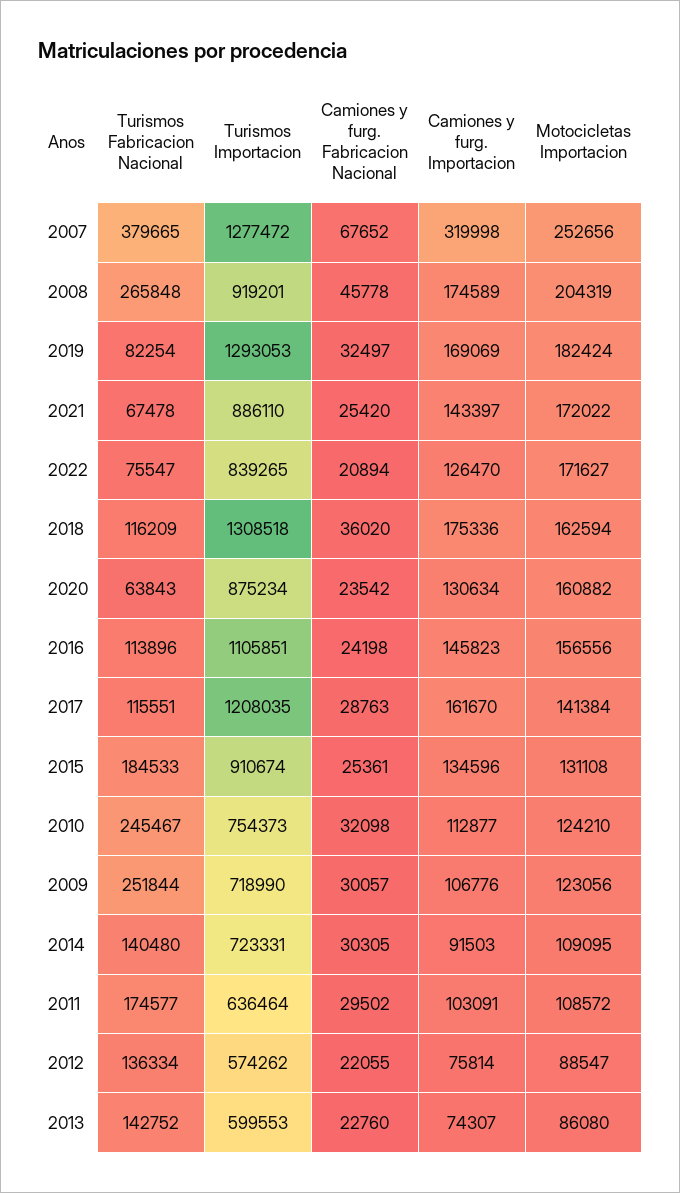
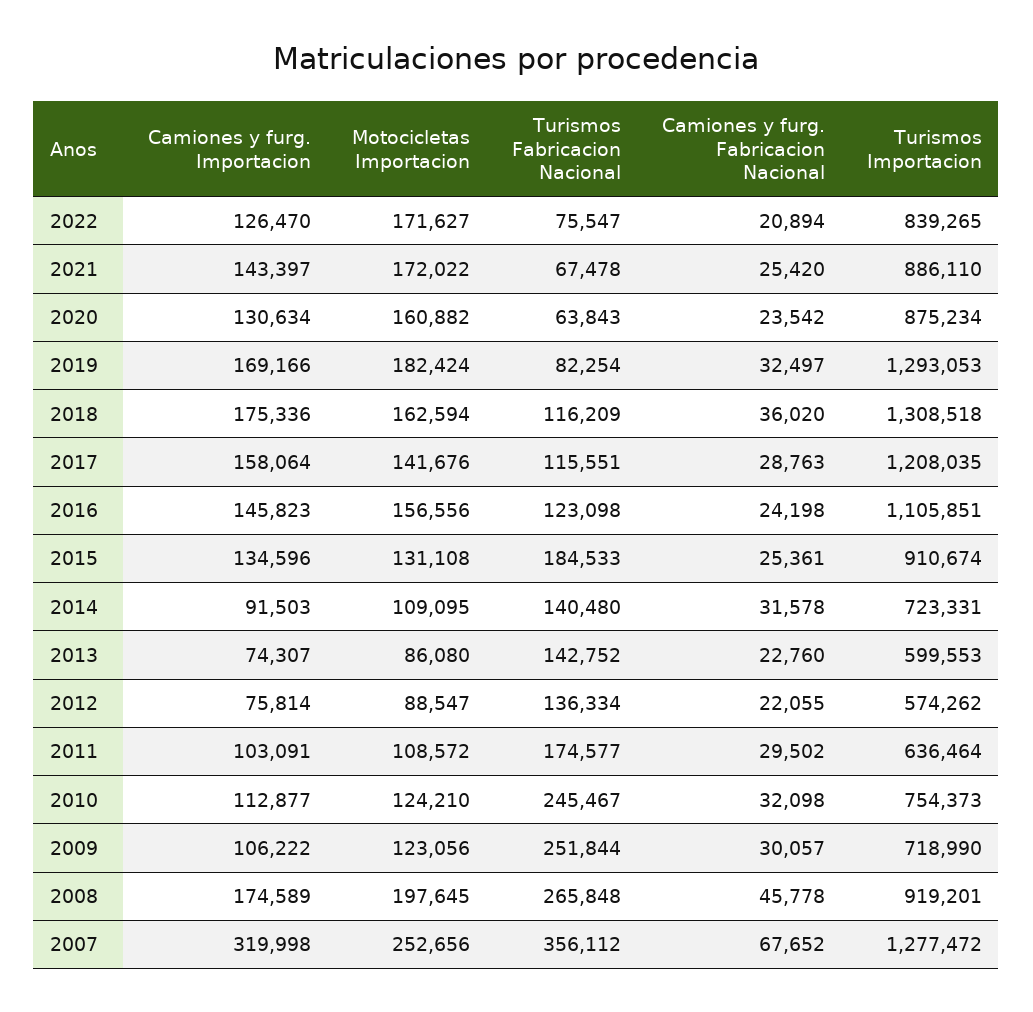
  {
    "Turismos Fabricacion Nacional": {
-     "2007": 379665,
+     "2007": 356112,
      "2008": 265848,
      "2019": 82254,
      "2021": 67478,
      "2022": 75547,
      "2018": 116209,
      "2020": 63843,
-     "2016": 113896,
+     "2016": 123098,
      "2017": 115551,
      "2015": 184533,
      "2010": 245467,
      "2009": 251844,
      "2014": 140480,
      "2011": 174577,
      "2012": 136334,
      "2013": 142752
    },
    "Turismos Importacion": {
      "2007": 1277472,
      "2008": 919201,
      "2019": 1293053,
      "2021": 886110,
      "2022": 839265,
      "2018": 1308518,
      "2020": 875234,
      "2016": 1105851,
      "2017": 1208035,
      "2015": 910674,
      "2010": 754373,
      "2009": 718990,
      "2014": 723331,
      "2011": 636464,
      "2012": 574262,
      "2013": 599553
    },
    "Camiones y furg. Fabricacion Nacional": {
      "2007": 67652,
      "2008": 45778,
      "2019": 32497,
      "2021": 25420,
      "2022": 20894,
      "2018": 36020,
      "2020": 23542,
      "2016": 24198,
      "2017": 28763,
      "2015": 25361,
      "2010": 32098,
      "2009": 30057,
-     "2014": 30305,
+     "2014": 31578,
      "2011": 29502,
      "2012": 22055,
      "2013": 22760
    },
    "Camiones y furg. Importacion": {
      "2007": 319998,
      "2008": 174589,
-     "2019": 169069,
+     "2019": 169166,
      "2021": 143397,
      "2022": 126470,
      "2018": 175336,
      "2020": 130634,
      "2016": 145823,
-     "2017": 161670,
+     "2017": 158064,
      "2015": 134596,
      "2010": 112877,
-     "2009": 106776,
+     "2009": 106222,
      "2014": 91503,
      "2011": 103091,
      "2012": 75814,
      "2013": 74307
    },
    "Motocicletas Importacion": {
      "2007": 252656,
-     "2008": 204319,
+     "2008": 197645,
      "2019": 182424,
      "2021": 172022,
      "2022": 171627,
      "2018": 162594,
      "2020": 160882,
      "2016": 156556,
-     "2017": 141384,
+     "2017": 141676,
      "2015": 131108,
      "2010": 124210,
      "2009": 123056,
      "2014": 109095,
      "2011": 108572,
      "2012": 88547,
      "2013": 86080
    }
  }

